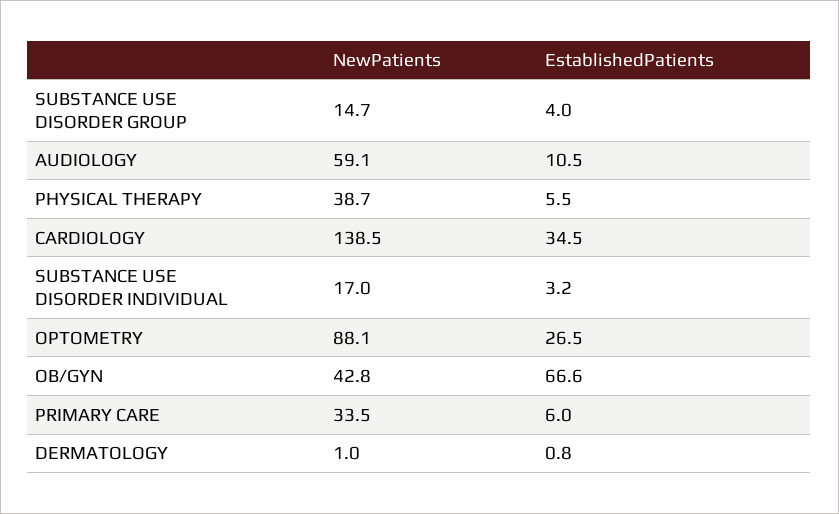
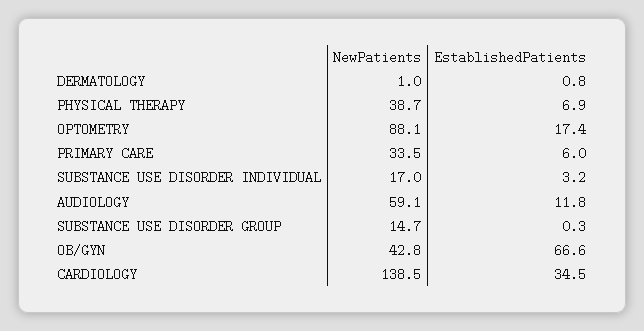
  {
    "NewPatients": {
      "SUBSTANCE USE DISORDER GROUP": 14.7,
      "AUDIOLOGY": 59.1,
      "PHYSICAL THERAPY": 38.7,
      "CARDIOLOGY": 138.5,
      "SUBSTANCE USE DISORDER INDIVIDUAL": 17,
      "OPTOMETRY": 88.1,
      "OB/GYN": 42.8,
      "PRIMARY CARE": 33.5,
      "DERMATOLOGY": 1
    },
    "EstablishedPatients": {
-     "SUBSTANCE USE DISORDER GROUP": 4,
+     "SUBSTANCE USE DISORDER GROUP": 0.3,
-     "AUDIOLOGY": 10.5,
+     "AUDIOLOGY": 11.8,
-     "PHYSICAL THERAPY": 5.5,
+     "PHYSICAL THERAPY": 6.9,
      "CARDIOLOGY": 34.5,
      "SUBSTANCE USE DISORDER INDIVIDUAL": 3.2,
-     "OPTOMETRY": 26.5,
+     "OPTOMETRY": 17.4,
      "OB/GYN": 66.6,
      "PRIMARY CARE": 6,
      "DERMATOLOGY": 0.8
    }
  }

